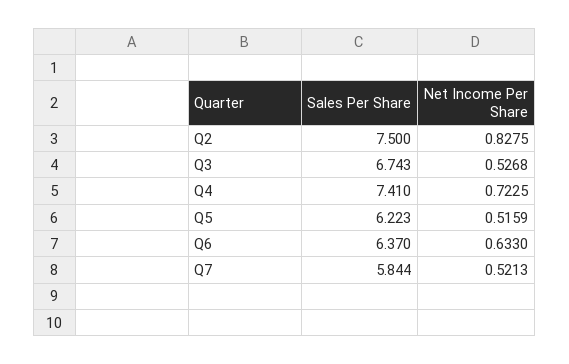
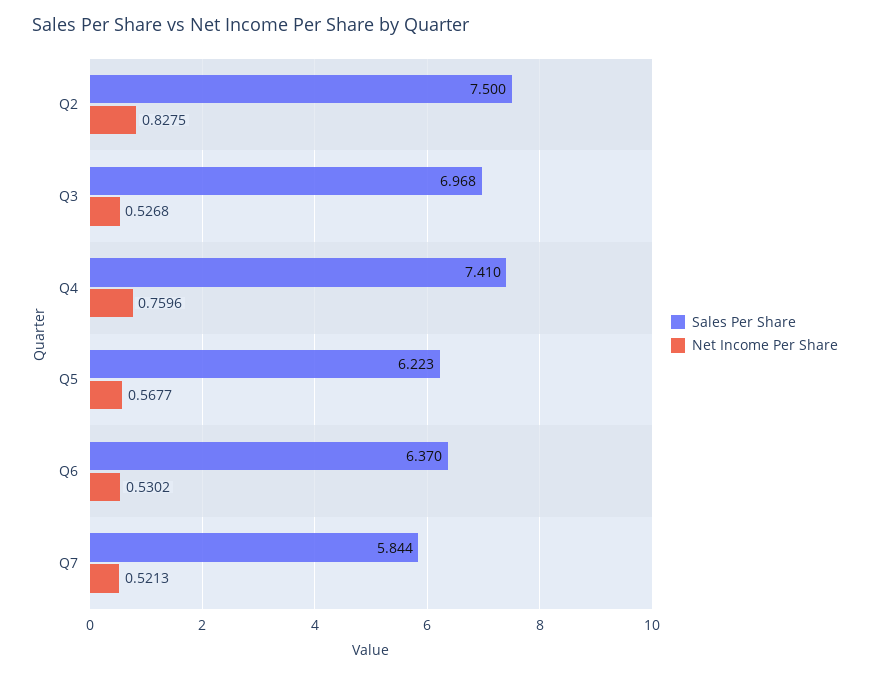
  {
    "Sales Per Share": {
      "Q2": 7.5,
-     "Q3": 6.743,
+     "Q3": 6.968,
      "Q4": 7.41,
      "Q5": 6.223,
      "Q6": 6.37,
      "Q7": 5.844
    },
    "Net Income Per Share": {
      "Q2": 0.8275,
      "Q3": 0.5268,
-     "Q4": 0.7225,
+     "Q4": 0.7596,
-     "Q5": 0.5159,
+     "Q5": 0.5677,
-     "Q6": 0.633,
+     "Q6": 0.5302,
      "Q7": 0.5213
    }
  }

